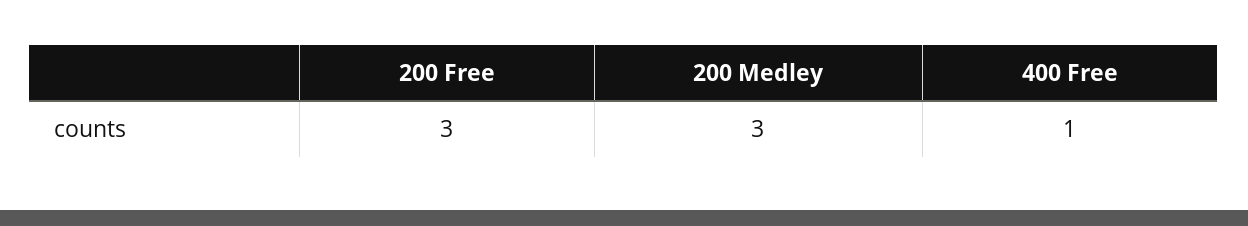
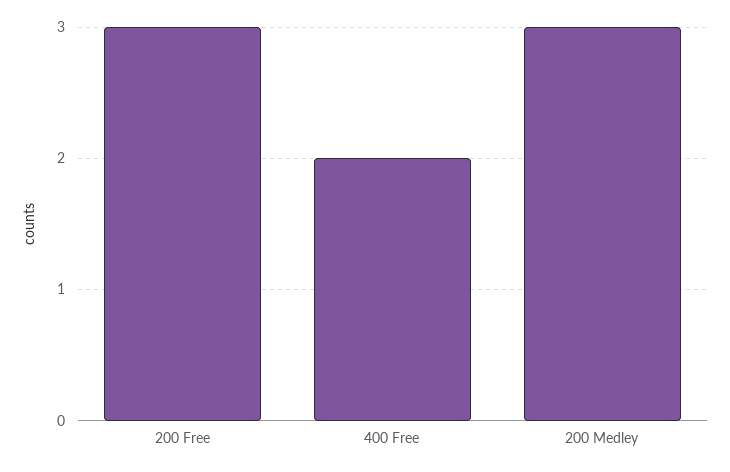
  {
    "200 Free": 3,
    "200 Medley": 3,
-   "400 Free": 1
+   "400 Free": 2
  }

